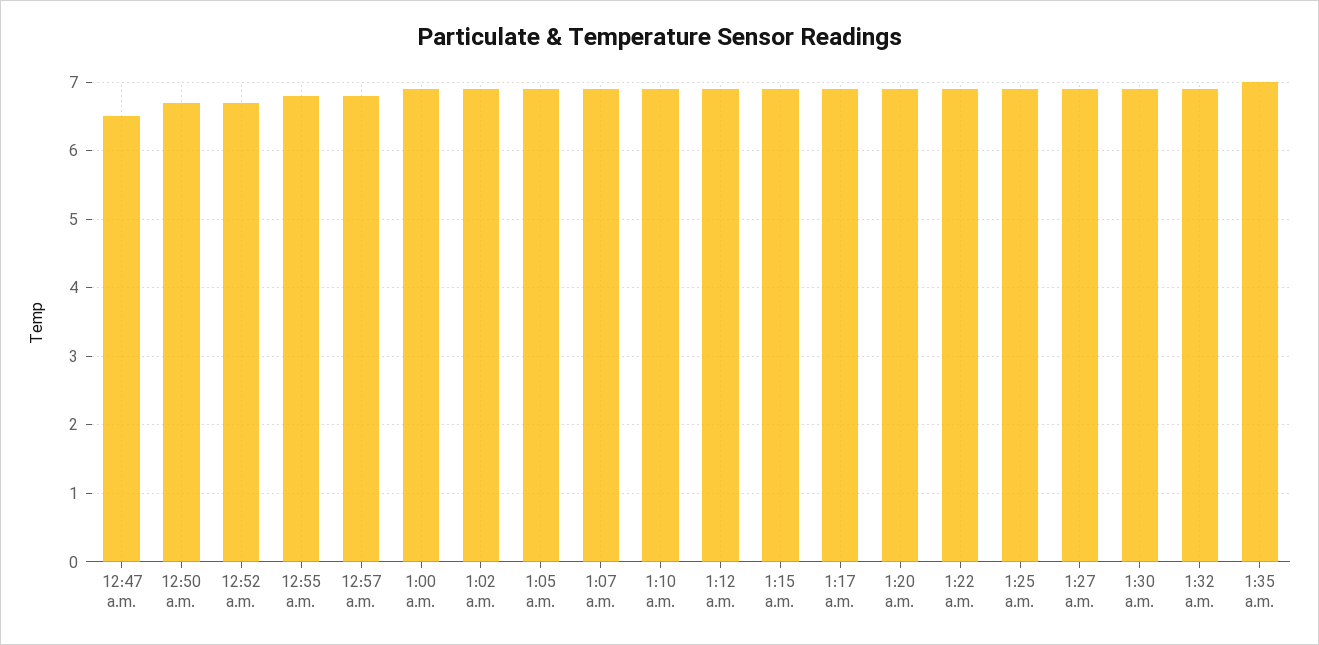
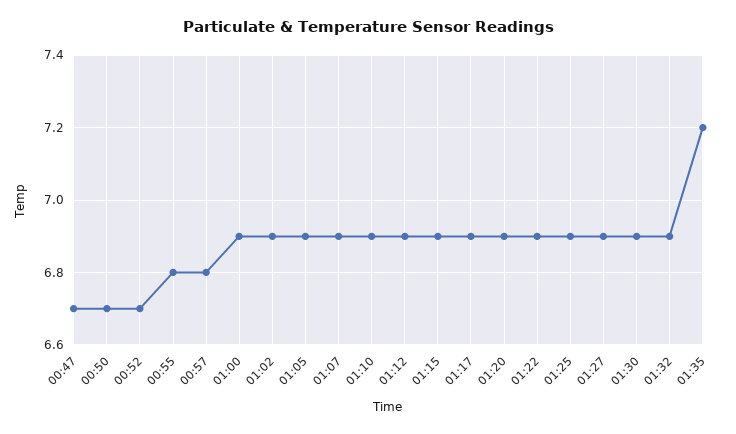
  {
-   "12:47 a.m.": 6.5,
+   "12:47 a.m.": 6.7,
    "12:50 a.m.": 6.7,
    "12:52 a.m.": 6.7,
    "12:55 a.m.": 6.8,
    "12:57 a.m.": 6.8,
    "1:00 a.m.": 6.9,
    "1:02 a.m.": 6.9,
    "1:05 a.m.": 6.9,
    "1:07 a.m.": 6.9,
    "1:10 a.m.": 6.9,
    "1:12 a.m.": 6.9,
    "1:15 a.m.": 6.9,
    "1:17 a.m.": 6.9,
    "1:20 a.m.": 6.9,
    "1:22 a.m.": 6.9,
    "1:25 a.m.": 6.9,
    "1:27 a.m.": 6.9,
    "1:30 a.m.": 6.9,
    "1:32 a.m.": 6.9,
-   "1:35 a.m.": 7
+   "1:35 a.m.": 7.2
  }

